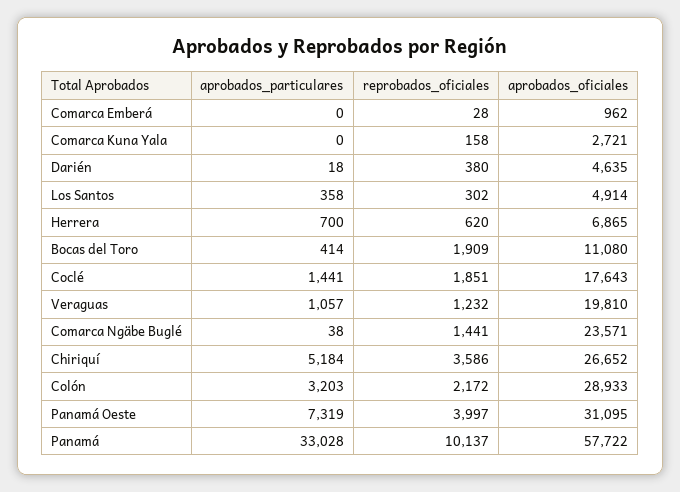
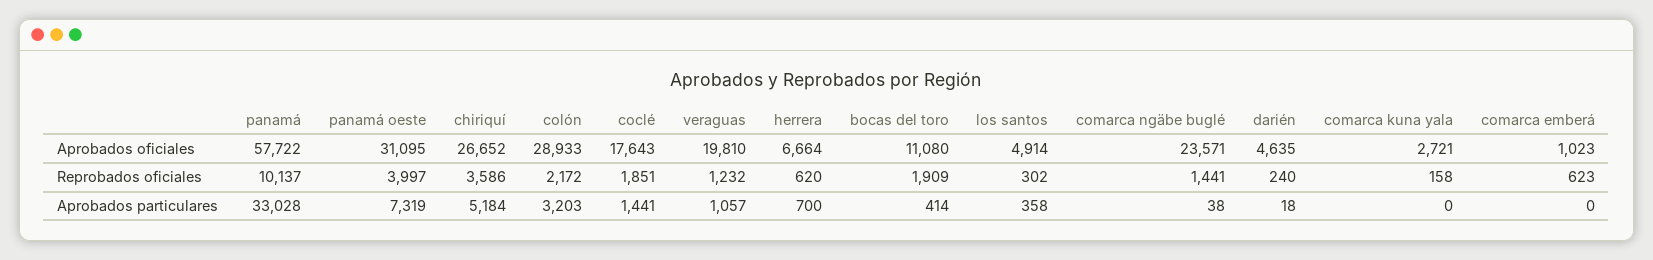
  {
    "aprobados_particulares": {
      "Comarca Emberá": 0,
      "Comarca Kuna Yala": 0,
      "Darién": 18,
      "Los Santos": 358,
      "Herrera": 700,
      "Bocas del Toro": 414,
      "Coclé": 1441,
      "Veraguas": 1057,
      "Comarca Ngäbe Buglé": 38,
      "Chiriquí": 5184,
      "Colón": 3203,
      "Panamá Oeste": 7319,
      "Panamá": 33028
    },
    "reprobados_oficiales": {
-     "Comarca Emberá": 28,
+     "Comarca Emberá": 623,
      "Comarca Kuna Yala": 158,
-     "Darién": 380,
+     "Darién": 240,
      "Los Santos": 302,
      "Herrera": 620,
      "Bocas del Toro": 1909,
      "Coclé": 1851,
      "Veraguas": 1232,
      "Comarca Ngäbe Buglé": 1441,
      "Chiriquí": 3586,
      "Colón": 2172,
      "Panamá Oeste": 3997,
      "Panamá": 10137
    },
    "aprobados_oficiales": {
-     "Comarca Emberá": 962,
+     "Comarca Emberá": 1023,
      "Comarca Kuna Yala": 2721,
      "Darién": 4635,
      "Los Santos": 4914,
-     "Herrera": 6865,
+     "Herrera": 6664,
      "Bocas del Toro": 11080,
      "Coclé": 17643,
      "Veraguas": 19810,
      "Comarca Ngäbe Buglé": 23571,
      "Chiriquí": 26652,
      "Colón": 28933,
      "Panamá Oeste": 31095,
      "Panamá": 57722
    }
  }

